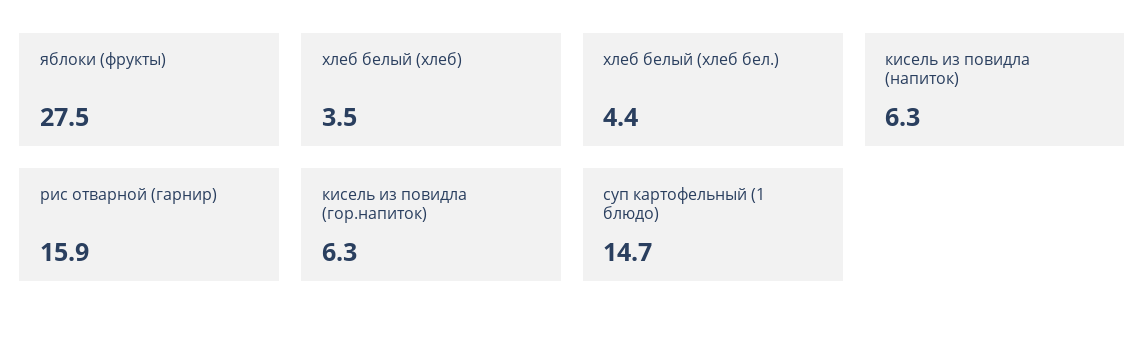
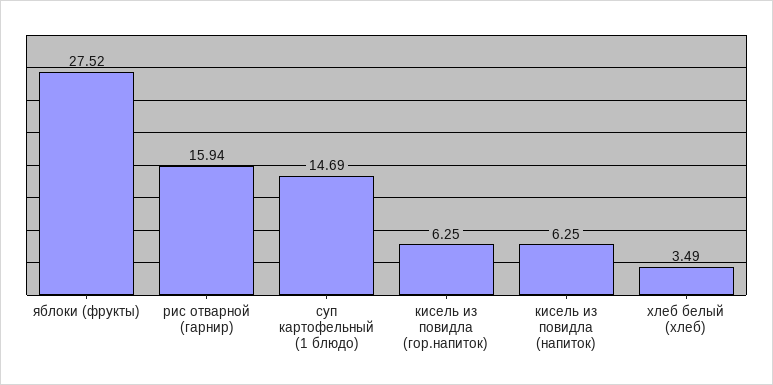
  {
    "яблоки (фрукты)": 27.52,
    "хлеб белый (хлеб)": 3.49,
-   "хлеб белый (хлеб бел.)": 4.4,
    "кисель из повидла (напиток)": 6.25,
    "рис отварной (гарнир)": 15.94,
    "кисель из повидла (гор.напиток)": 6.25,
    "суп картофельный (1 блюдо)": 14.69
  }

